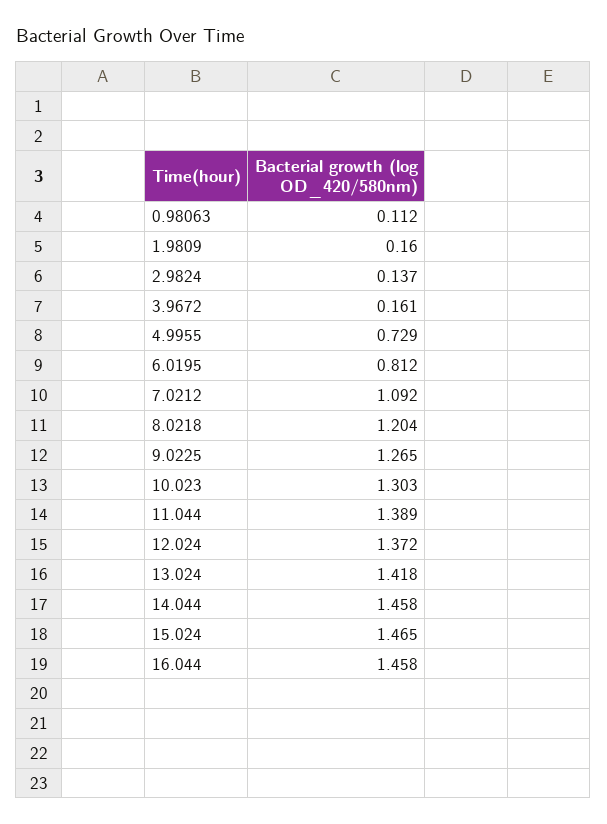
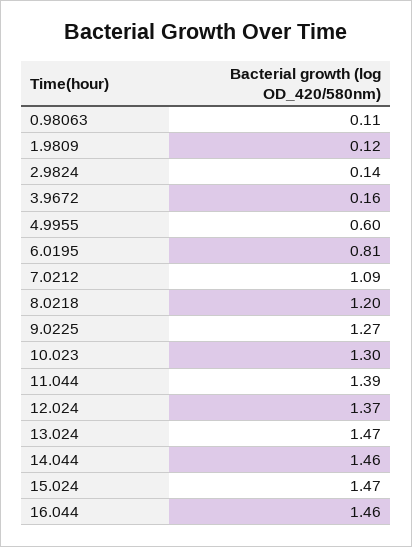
  {
    "0.98063": 0.112,
-   "1.9809": 0.16,
+   "1.9809": 0.12,
    "2.9824": 0.137,
    "3.9672": 0.161,
-   "4.9955": 0.729,
+   "4.9955": 0.6,
    "6.0195": 0.812,
    "7.0212": 1.092,
    "8.0218": 1.204,
    "9.0225": 1.265,
    "10.023": 1.303,
    "11.044": 1.389,
    "12.024": 1.372,
-   "13.024": 1.418,
+   "13.024": 1.47,
    "14.044": 1.458,
    "15.024": 1.465,
    "16.044": 1.458
  }

